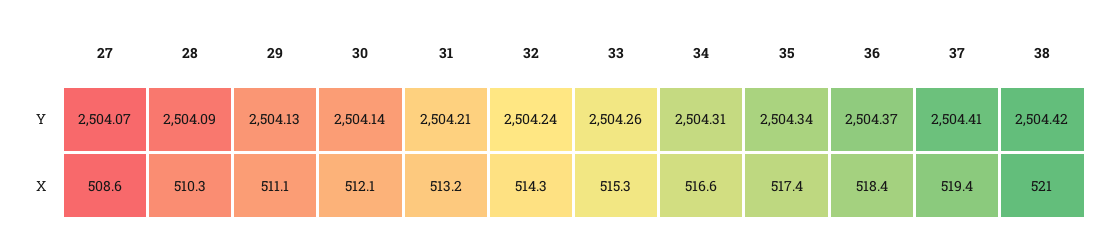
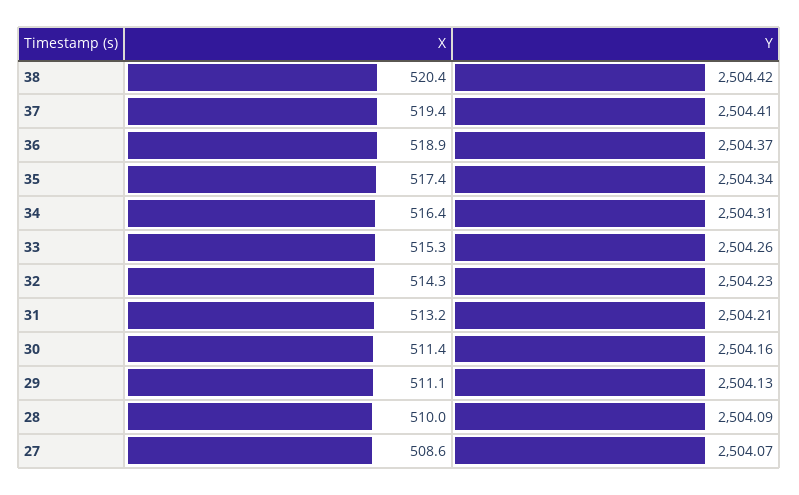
  {
    "27": {
      "Y": 2504.07,
      "X": 508.6
    },
    "28": {
      "Y": 2504.09,
-     "X": 510.3
+     "X": 510
    },
    "29": {
      "Y": 2504.13,
      "X": 511.1
    },
    "30": {
-     "Y": 2504.14,
+     "Y": 2504.16,
-     "X": 512.1
+     "X": 511.4
    },
    "31": {
      "Y": 2504.21,
      "X": 513.2
    },
    "32": {
-     "Y": 2504.24,
+     "Y": 2504.23,
      "X": 514.3
    },
    "33": {
      "Y": 2504.26,
      "X": 515.3
    },
    "34": {
      "Y": 2504.31,
-     "X": 516.6
+     "X": 516.4
    },
    "35": {
      "Y": 2504.34,
      "X": 517.4
    },
    "36": {
      "Y": 2504.37,
-     "X": 518.4
+     "X": 518.9
    },
    "37": {
      "Y": 2504.41,
      "X": 519.4
    },
    "38": {
      "Y": 2504.42,
-     "X": 521
+     "X": 520.4
    }
  }

